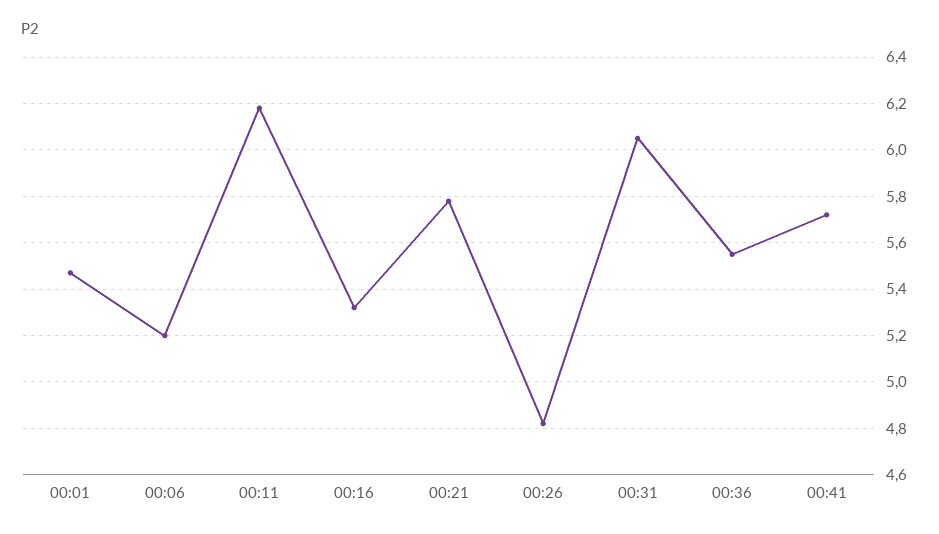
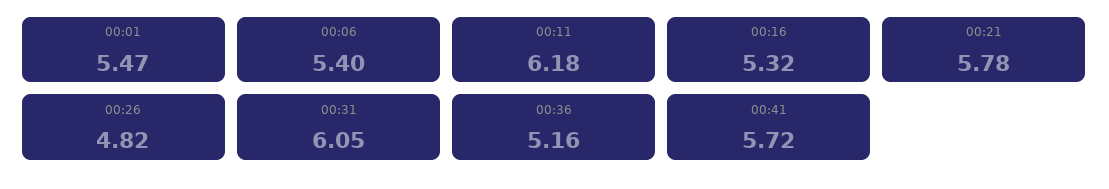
  {
    "00:01": 5.47,
-   "00:06": 5.2,
+   "00:06": 5.4,
    "00:11": 6.18,
    "00:16": 5.32,
    "00:21": 5.78,
    "00:26": 4.82,
    "00:31": 6.05,
-   "00:36": 5.55,
+   "00:36": 5.16,
    "00:41": 5.72
  }

